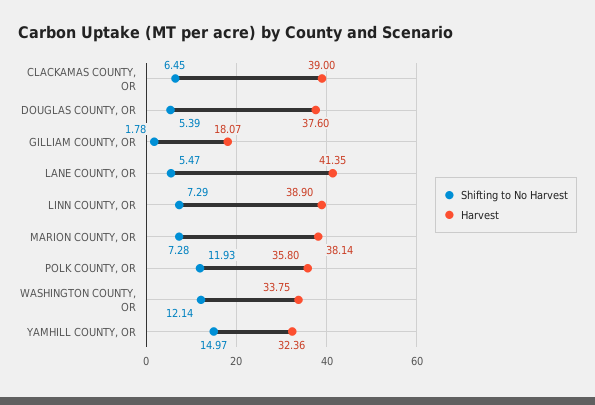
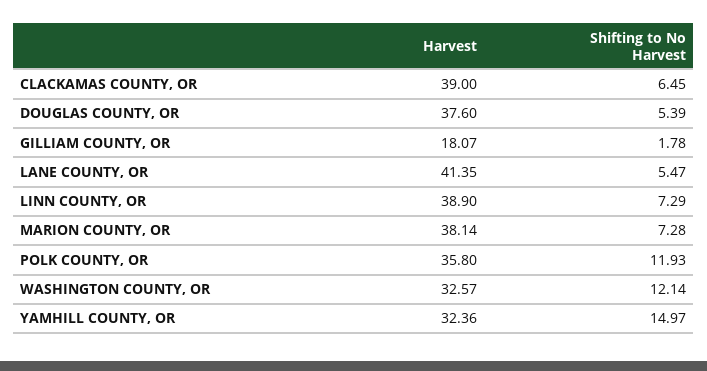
  {
    "Shifting to No Harvest": {
      "CLACKAMAS COUNTY, OR": 6.45,
      "DOUGLAS COUNTY, OR": 5.39,
      "GILLIAM COUNTY, OR": 1.78,
      "LANE COUNTY, OR": 5.47,
      "LINN COUNTY, OR": 7.29,
      "MARION COUNTY, OR": 7.28,
      "POLK COUNTY, OR": 11.93,
      "WASHINGTON COUNTY, OR": 12.14,
      "YAMHILL COUNTY, OR": 14.97
    },
    "Harvest": {
      "CLACKAMAS COUNTY, OR": 39,
      "DOUGLAS COUNTY, OR": 37.6,
      "GILLIAM COUNTY, OR": 18.07,
      "LANE COUNTY, OR": 41.35,
      "LINN COUNTY, OR": 38.9,
      "MARION COUNTY, OR": 38.14,
      "POLK COUNTY, OR": 35.8,
-     "WASHINGTON COUNTY, OR": 33.75,
+     "WASHINGTON COUNTY, OR": 32.57,
      "YAMHILL COUNTY, OR": 32.36
    }
  }

